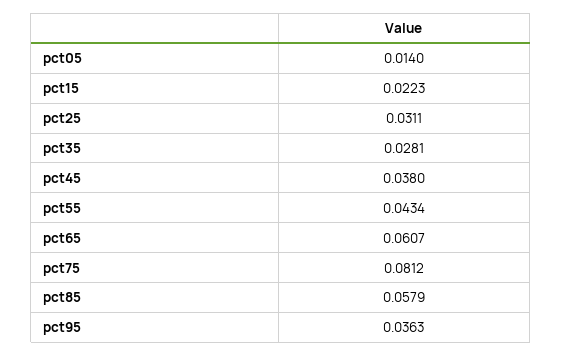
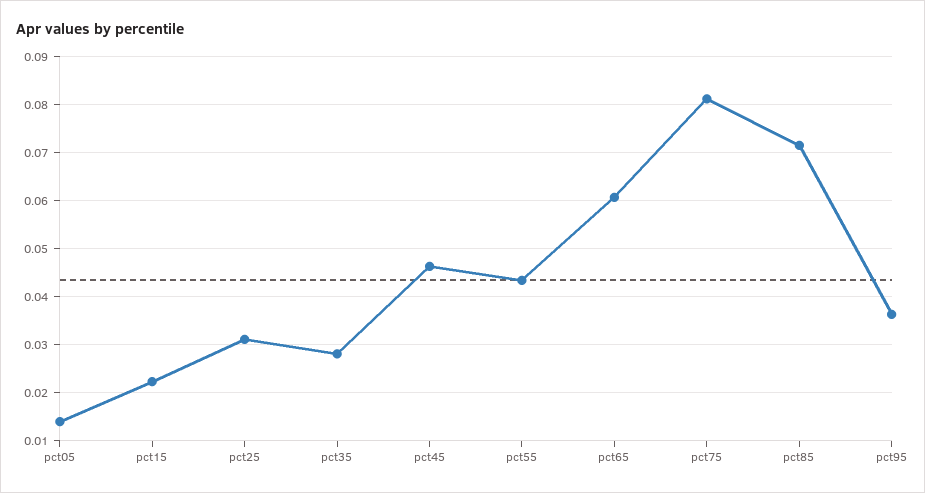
  {
    "pct05": 0.014,
    "pct15": 0.0223,
    "pct25": 0.0311,
    "pct35": 0.0281,
-   "pct45": 0.038,
+   "pct45": 0.046,
    "pct55": 0.0434,
    "pct65": 0.0607,
    "pct75": 0.0812,
-   "pct85": 0.0579,
+   "pct85": 0.072,
    "pct95": 0.0363
  }

